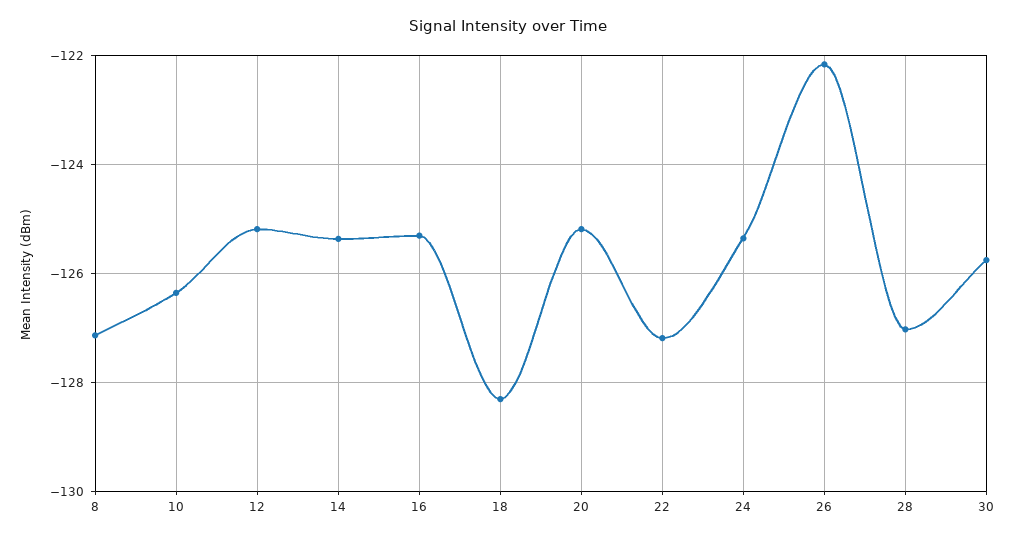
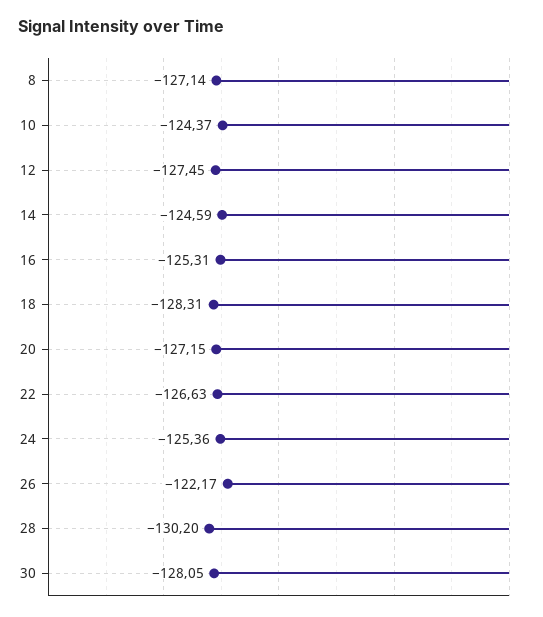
  {
    "8": -127.14,
-   "10": -126.4,
+   "10": -124.37,
-   "12": -125.2,
+   "12": -127.45,
-   "14": -125.4,
+   "14": -124.59,
    "16": -125.31,
    "18": -128.31,
-   "20": -125.2,
+   "20": -127.15,
-   "22": -127.2,
+   "22": -126.63,
    "24": -125.36,
    "26": -122.17,
-   "28": -127,
+   "28": -130.2,
-   "30": -125.8
+   "30": -128.05
  }

